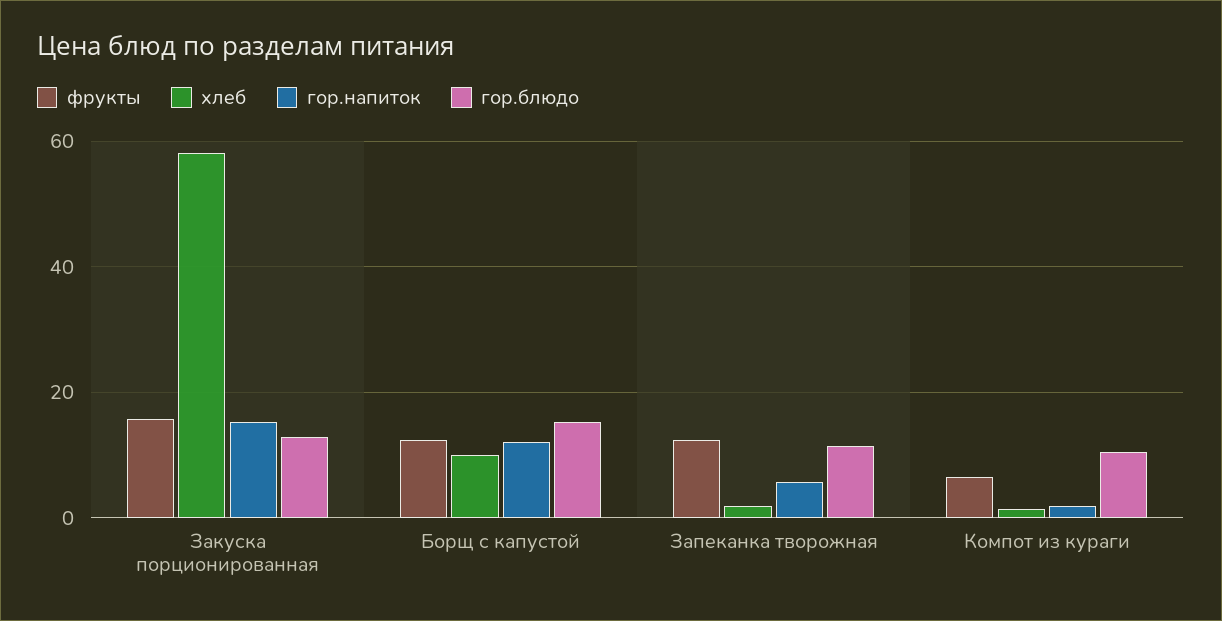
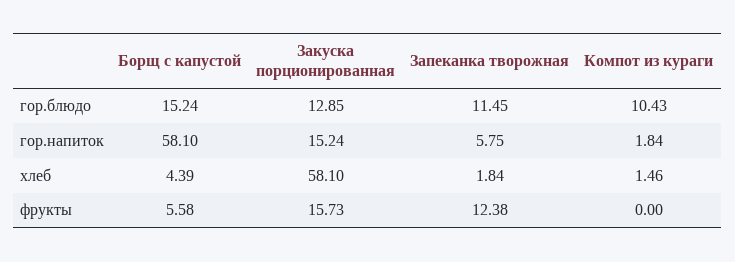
  {
    "фрукты": {
      "Закуска порционированная": 15.73,
-     "Борщ с капустой": 12,
+     "Борщ с капустой": 5.58,
      "Запеканка творожная": 12.38,
-     "Компот из кураги": 6
+     "Компот из кураги": 0
    },
    "хлеб": {
      "Закуска порционированная": 58.1,
-     "Борщ с капустой": 10,
+     "Борщ с капустой": 4.39,
      "Запеканка творожная": 1.84,
      "Компот из кураги": 1.46
    },
    "гор.напиток": {
      "Закуска порционированная": 15.24,
-     "Борщ с капустой": 12,
+     "Борщ с капустой": 58.1,
      "Запеканка творожная": 5.75,
      "Компот из кураги": 1.84
    },
    "гор.блюдо": {
      "Закуска порционированная": 12.85,
      "Борщ с капустой": 15.24,
      "Запеканка творожная": 11.45,
      "Компот из кураги": 10.43
    }
  }

